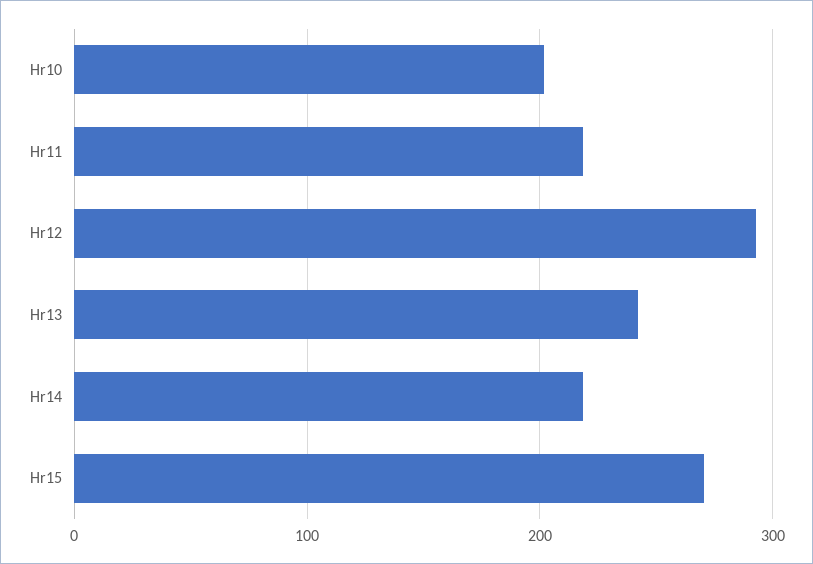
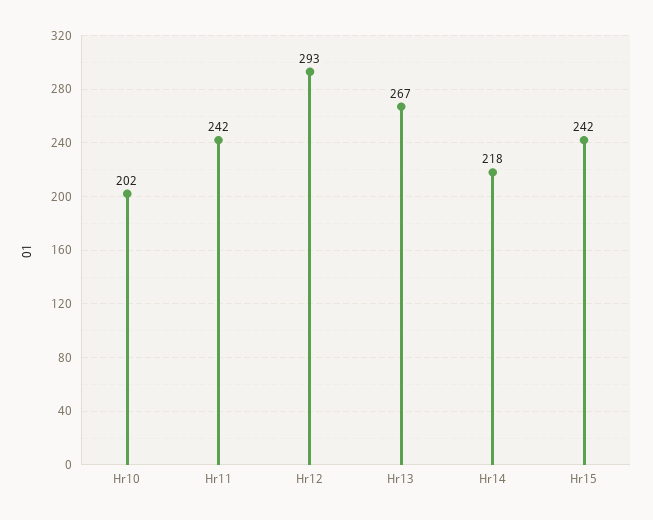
  {
    "Hr10": 202,
-   "Hr11": 220,
+   "Hr11": 242,
    "Hr12": 293,
-   "Hr13": 240,
+   "Hr13": 267,
    "Hr14": 218,
-   "Hr15": 270
+   "Hr15": 242
  }

